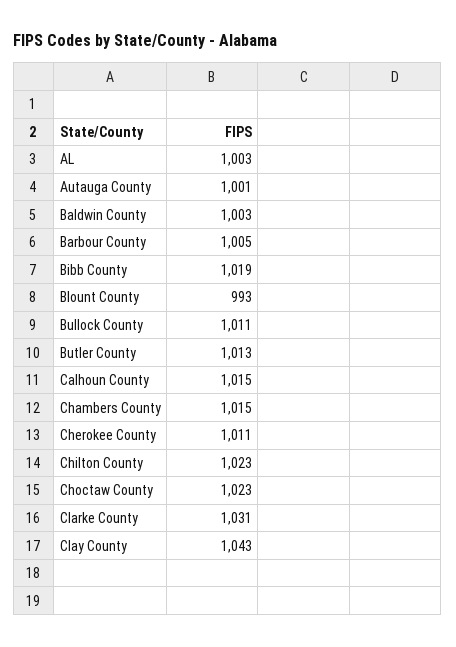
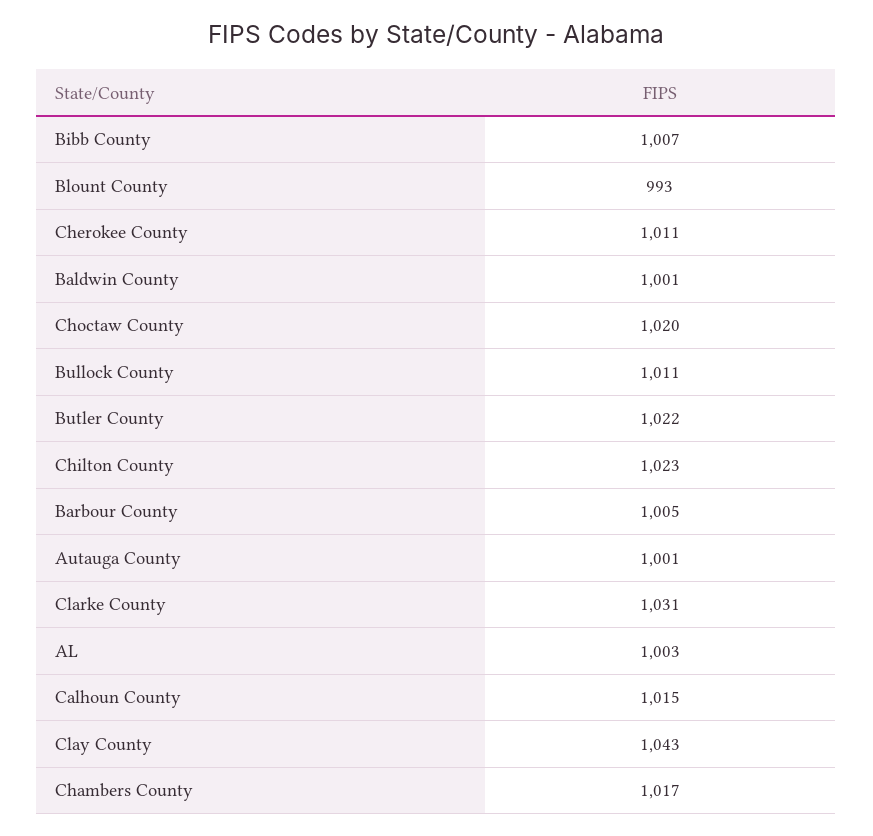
  {
    "AL": 1003,
    "Autauga County": 1001,
-   "Baldwin County": 1003,
+   "Baldwin County": 1001,
    "Barbour County": 1005,
-   "Bibb County": 1019,
+   "Bibb County": 1007,
    "Blount County": 993,
    "Bullock County": 1011,
-   "Butler County": 1013,
+   "Butler County": 1022,
    "Calhoun County": 1015,
-   "Chambers County": 1015,
+   "Chambers County": 1017,
    "Cherokee County": 1011,
    "Chilton County": 1023,
-   "Choctaw County": 1023,
+   "Choctaw County": 1020,
    "Clarke County": 1031,
    "Clay County": 1043
  }

